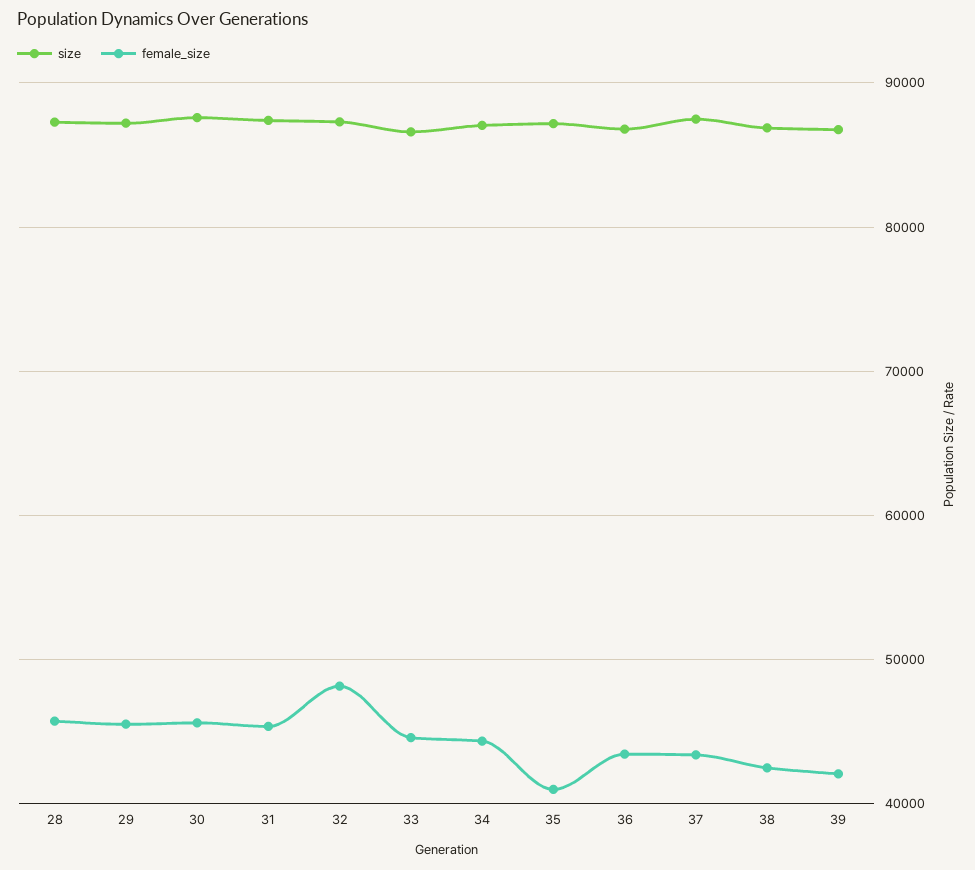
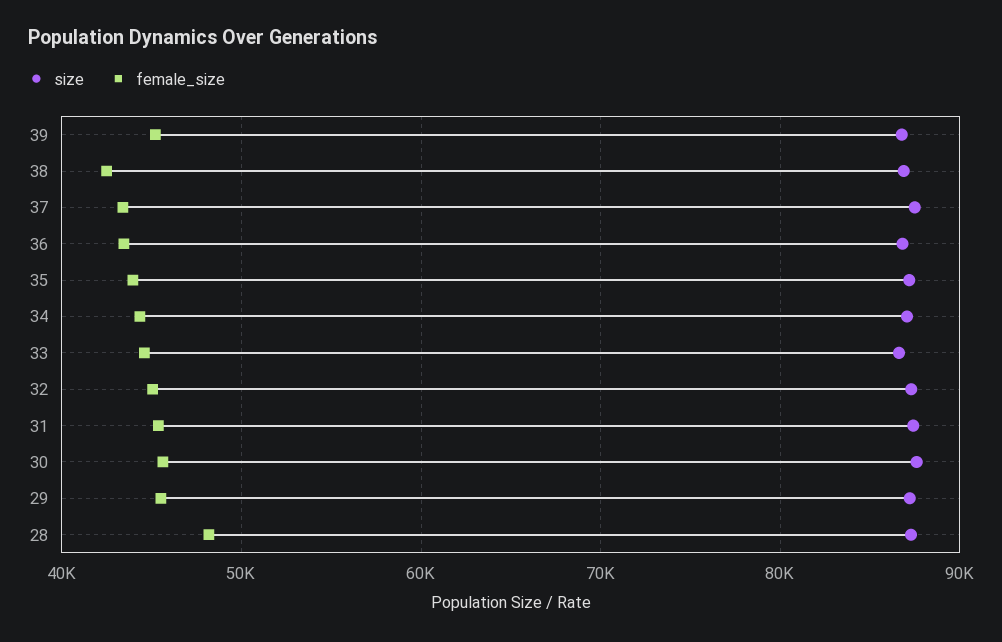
  {
    "size": {
      "28": 87000,
      "29": 87000,
      "30": 88000,
      "31": 87000,
      "32": 87000,
      "33": 87000,
      "34": 87000,
      "35": 87000,
      "36": 87000,
      "37": 87000,
      "38": 87000,
      "39": 87000
    },
    "female_size": {
-     "28": 46000,
+     "28": 48000,
      "29": 46000,
      "30": 46000,
      "31": 45000,
-     "32": 48000,
+     "32": 45000,
      "33": 45000,
      "34": 44000,
-     "35": 41000,
+     "35": 44000,
      "36": 43000,
      "37": 43000,
      "38": 43000,
-     "39": 42000
+     "39": 45000
    }
  }

